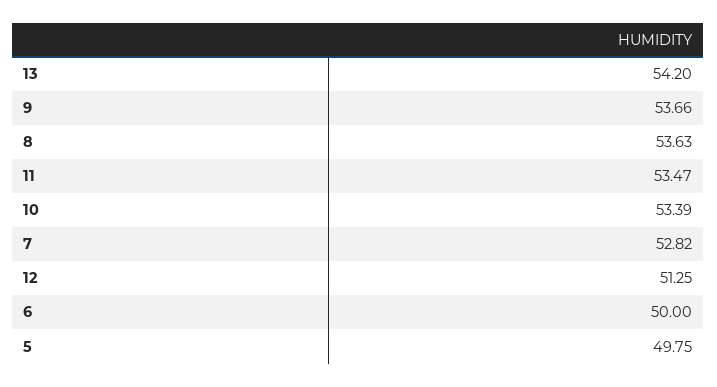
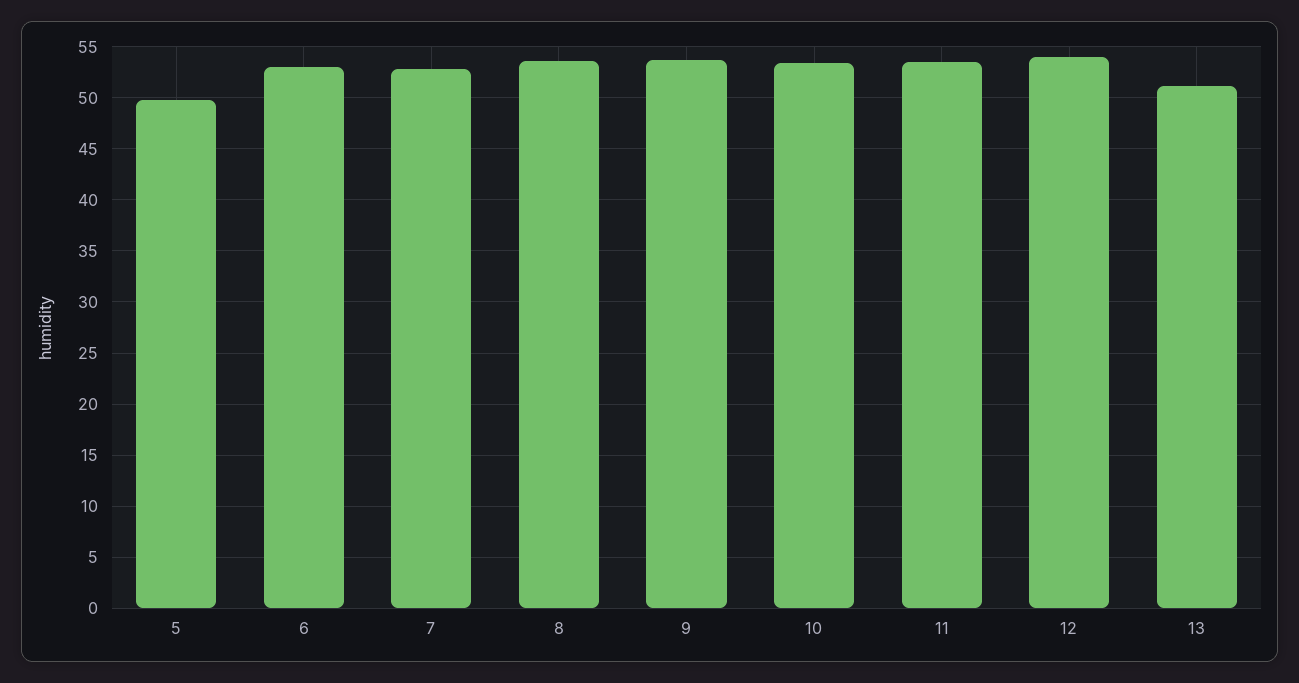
  {
-   "13": 54.2,
+   "13": 51,
    "9": 53.66,
    "8": 53.63,
    "11": 53.47,
    "10": 53.39,
    "7": 52.82,
-   "12": 51.25,
+   "12": 54,
-   "6": 50,
+   "6": 53,
    "5": 49.75
  }

